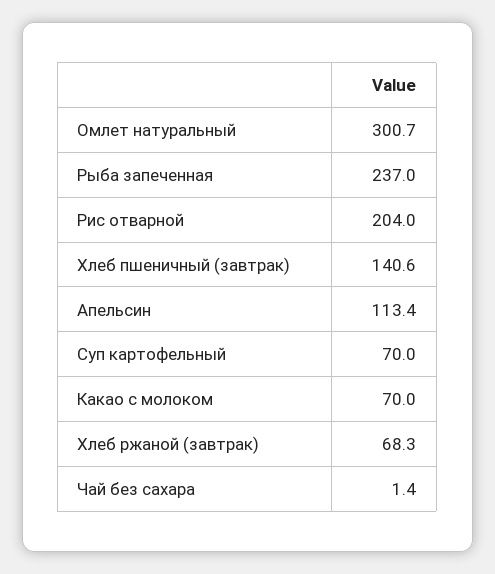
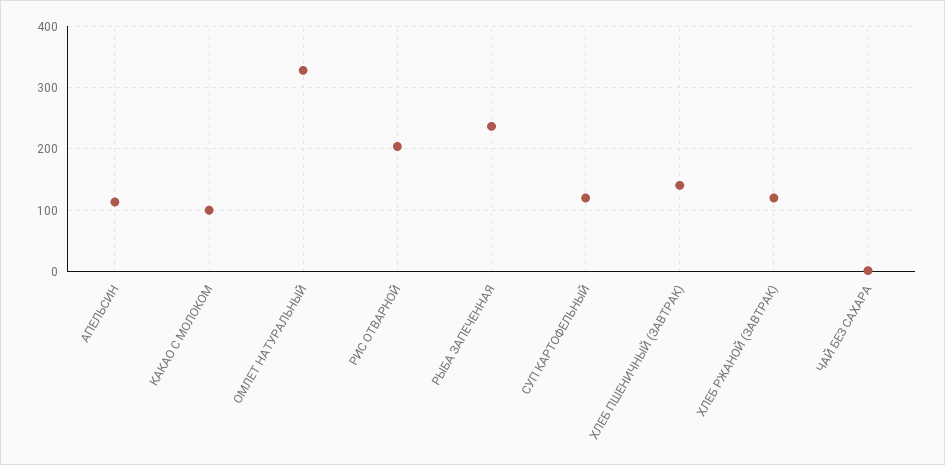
  {
-   "Омлет натуральный": 300.7,
+   "Омлет натуральный": 330,
    "Рыба запеченная": 237,
    "Рис отварной": 204,
    "Хлеб пшеничный (завтрак)": 140.6,
    "Апельсин": 113.4,
-   "Суп картофельный": 70,
+   "Суп картофельный": 120,
-   "Какао с молоком": 70,
+   "Какао с молоком": 100,
-   "Хлеб ржаной (завтрак)": 68.3,
+   "Хлеб ржаной (завтрак)": 120,
    "Чай без сахара": 1.4
  }

